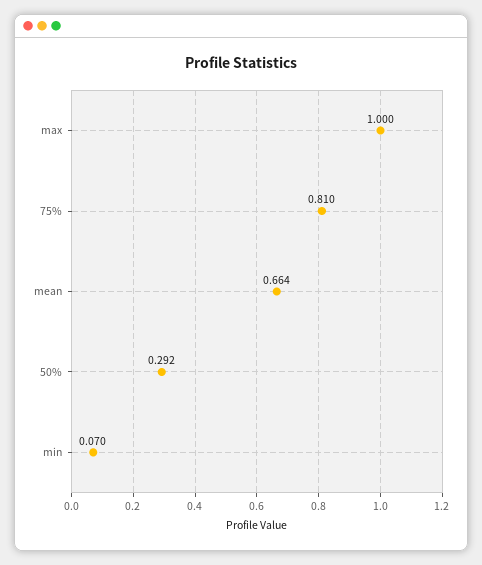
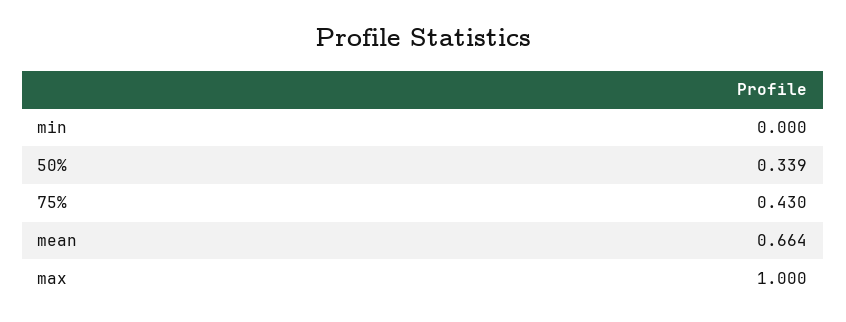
  {
    "max": 1,
-   "75%": 0.81,
+   "75%": 0.43,
    "mean": 0.664,
-   "50%": 0.292,
+   "50%": 0.339,
-   "min": 0.07
+   "min": 0
  }

